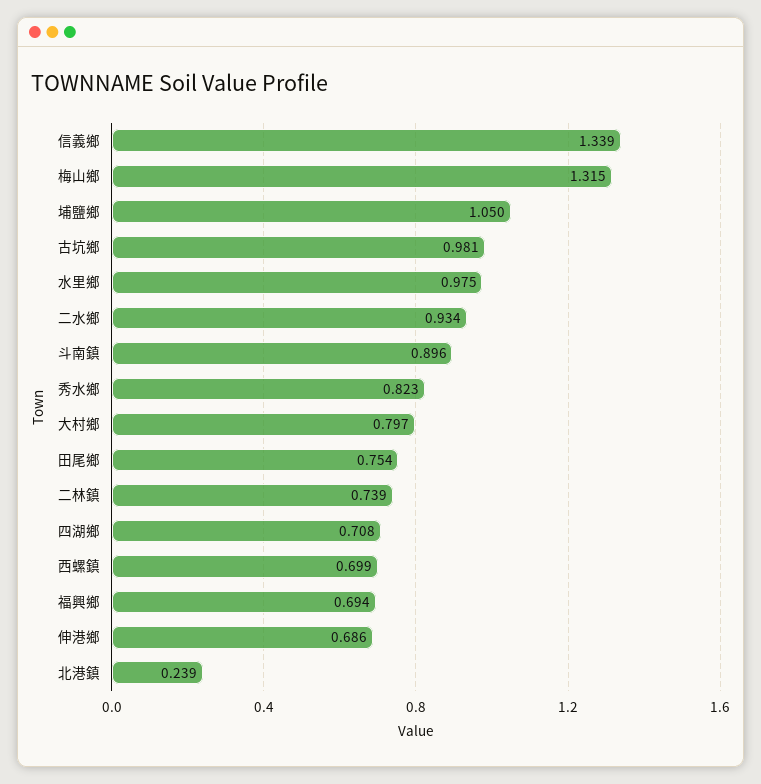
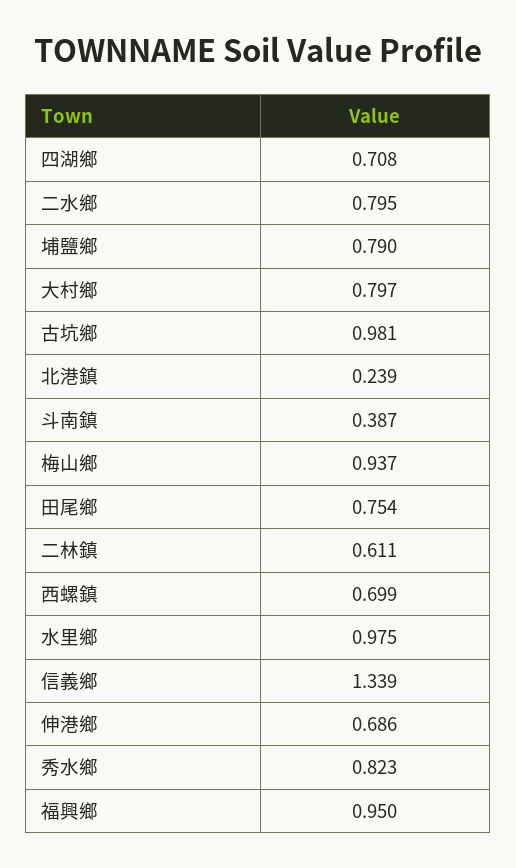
  {
    "信義鄉": 1.339,
-   "梅山鄉": 1.315,
+   "梅山鄉": 0.937,
-   "埔鹽鄉": 1.05,
+   "埔鹽鄉": 0.79,
    "古坑鄉": 0.981,
    "水里鄉": 0.975,
-   "二水鄉": 0.934,
+   "二水鄉": 0.795,
-   "斗南鎮": 0.896,
+   "斗南鎮": 0.387,
    "秀水鄉": 0.823,
    "大村鄉": 0.797,
    "田尾鄉": 0.754,
-   "二林鎮": 0.739,
+   "二林鎮": 0.611,
    "四湖鄉": 0.708,
    "西螺鎮": 0.699,
-   "福興鄉": 0.694,
+   "福興鄉": 0.95,
    "伸港鄉": 0.686,
    "北港鎮": 0.239
  }

